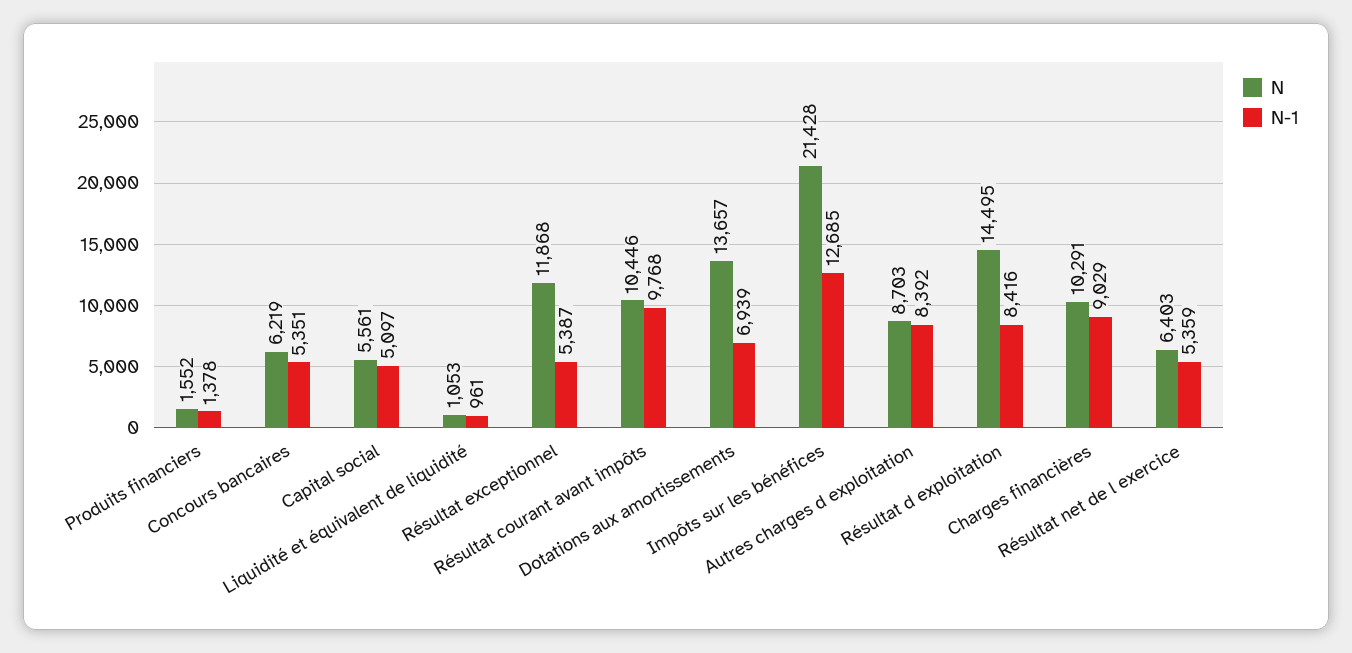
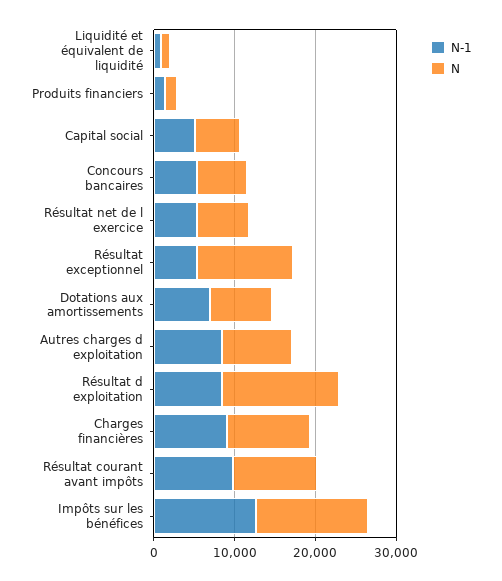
  {
    "N": {
      "Produits financiers": 1552,
      "Concours bancaires": 6219,
      "Capital social": 5561,
      "Liquidité et équivalent de liquidité": 1053,
      "Résultat exceptionnel": 11868,
      "Résultat courant avant impôts": 10446,
-     "Dotations aux amortissements": 13657,
+     "Dotations aux amortissements": 8000,
-     "Impôts sur les bénéfices": 21428,
+     "Impôts sur les bénéfices": 14000,
      "Autres charges d exploitation": 8703,
      "Résultat d exploitation": 14495,
      "Charges financières": 10291,
      "Résultat net de l exercice": 6403
    },
    "N-1": {
      "Produits financiers": 1378,
      "Concours bancaires": 5351,
      "Capital social": 5097,
      "Liquidité et équivalent de liquidité": 961,
      "Résultat exceptionnel": 5387,
      "Résultat courant avant impôts": 9768,
      "Dotations aux amortissements": 6939,
      "Impôts sur les bénéfices": 12685,
      "Autres charges d exploitation": 8392,
      "Résultat d exploitation": 8416,
      "Charges financières": 9029,
      "Résultat net de l exercice": 5359
    }
  }

